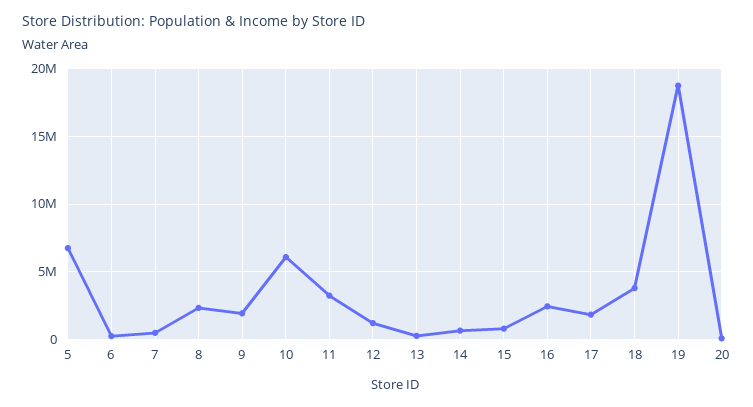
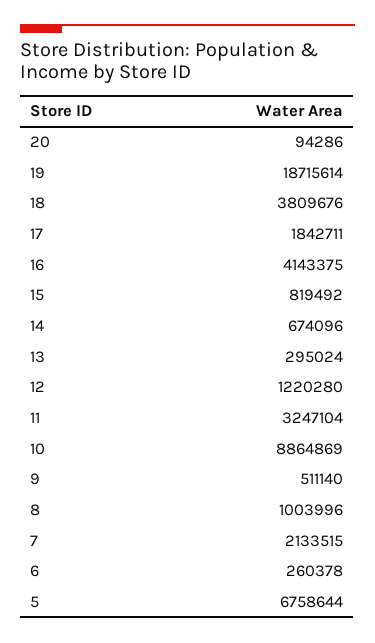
  {
    "5": 6758644,
    "6": 260378,
-   "7": 500000,
+   "7": 2133515,
-   "8": 2500000,
+   "8": 1003996,
-   "9": 2000000,
+   "9": 511140,
-   "10": 6000000,
+   "10": 8864869,
    "11": 3247104,
    "12": 1220280,
    "13": 295024,
    "14": 674096,
    "15": 819492,
-   "16": 2500000,
+   "16": 4143375,
    "17": 1842711,
    "18": 3809676,
    "19": 18715614,
    "20": 94286
  }

